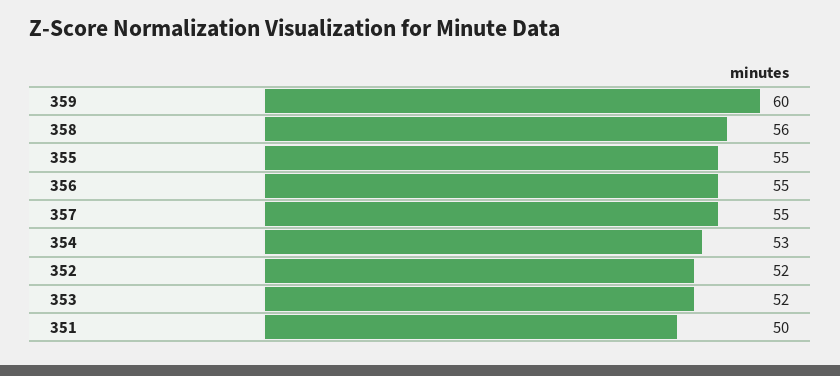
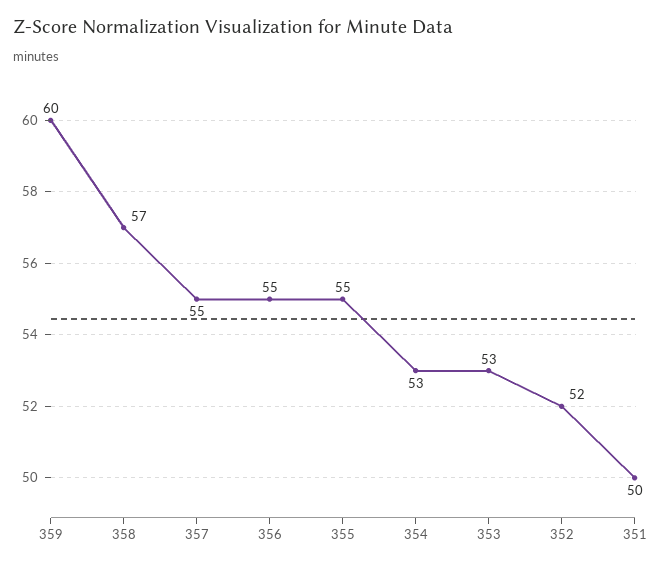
  {
    "359": 60,
-   "358": 56,
+   "358": 57,
    "355": 55,
    "356": 55,
    "357": 55,
    "354": 53,
    "352": 52,
-   "353": 52,
+   "353": 53,
    "351": 50
  }

